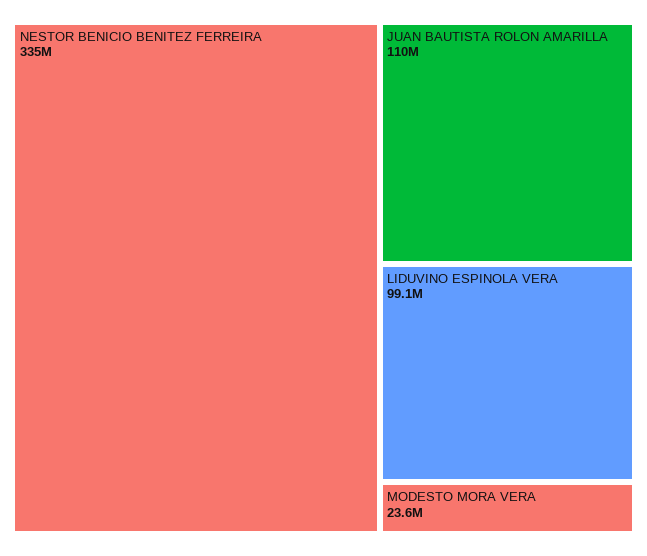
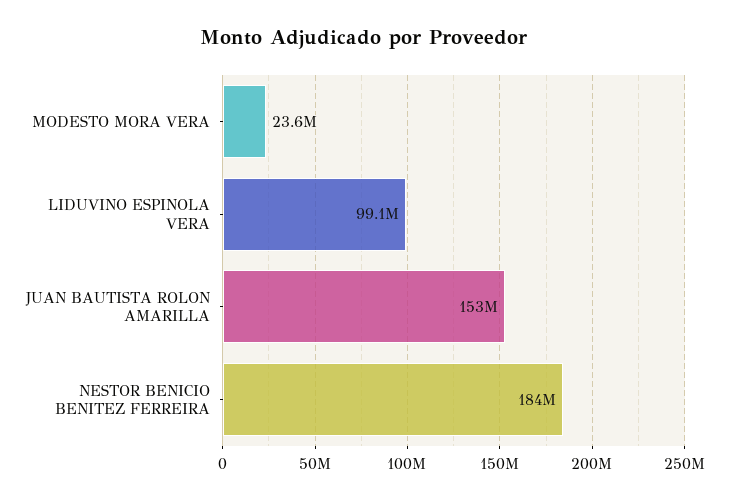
  {
-   "NESTOR BENICIO BENITEZ FERREIRA": 335000000,
+   "NESTOR BENICIO BENITEZ FERREIRA": 184000000,
-   "JUAN BAUTISTA ROLON AMARILLA": 110000000,
+   "JUAN BAUTISTA ROLON AMARILLA": 153000000,
    "LIDUVINO ESPINOLA VERA": 99100000,
    "MODESTO MORA VERA": 23600000
  }

